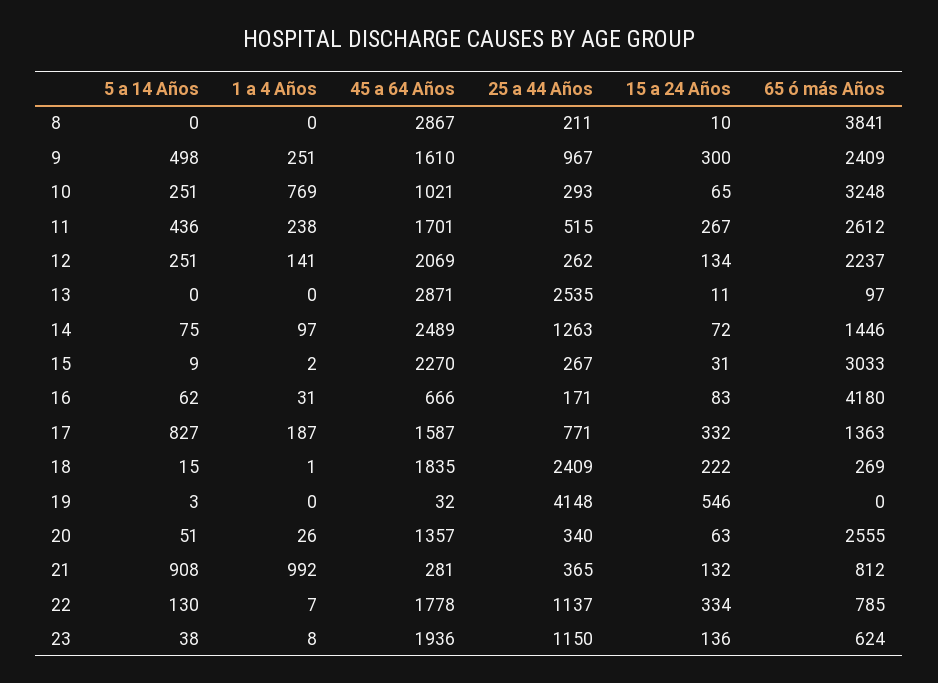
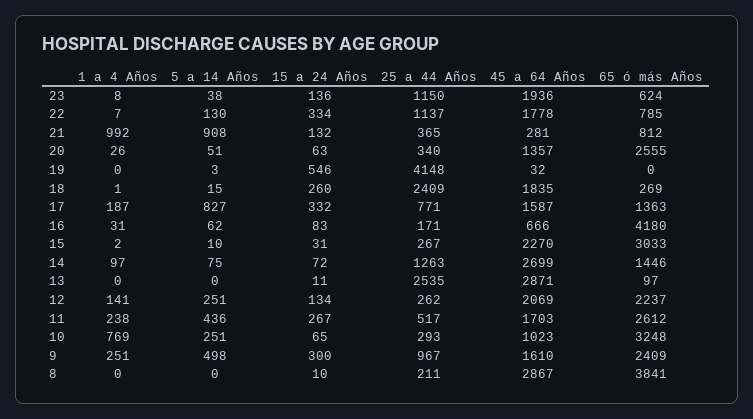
  {
    "5 a 14 Años": {
      "8": 0,
      "9": 498,
      "10": 251,
      "11": 436,
      "12": 251,
      "13": 0,
      "14": 75,
-     "15": 9,
+     "15": 10,
      "16": 62,
      "17": 827,
      "18": 15,
      "19": 3,
      "20": 51,
      "21": 908,
      "22": 130,
      "23": 38
    },
    "1 a 4 Años": {
      "8": 0,
      "9": 251,
      "10": 769,
      "11": 238,
      "12": 141,
      "13": 0,
      "14": 97,
      "15": 2,
      "16": 31,
      "17": 187,
      "18": 1,
      "19": 0,
      "20": 26,
      "21": 992,
      "22": 7,
      "23": 8
    },
    "45 a 64 Años": {
      "8": 2867,
      "9": 1610,
-     "10": 1021,
+     "10": 1023,
-     "11": 1701,
+     "11": 1703,
      "12": 2069,
      "13": 2871,
-     "14": 2489,
+     "14": 2699,
      "15": 2270,
      "16": 666,
      "17": 1587,
      "18": 1835,
      "19": 32,
      "20": 1357,
      "21": 281,
      "22": 1778,
      "23": 1936
    },
    "25 a 44 Años": {
      "8": 211,
      "9": 967,
      "10": 293,
-     "11": 515,
+     "11": 517,
      "12": 262,
      "13": 2535,
      "14": 1263,
      "15": 267,
      "16": 171,
      "17": 771,
      "18": 2409,
      "19": 4148,
      "20": 340,
      "21": 365,
      "22": 1137,
      "23": 1150
    },
    "15 a 24 Años": {
      "8": 10,
      "9": 300,
      "10": 65,
      "11": 267,
      "12": 134,
      "13": 11,
      "14": 72,
      "15": 31,
      "16": 83,
      "17": 332,
-     "18": 222,
+     "18": 260,
      "19": 546,
      "20": 63,
      "21": 132,
      "22": 334,
      "23": 136
    },
    "65 ó más Años": {
      "8": 3841,
      "9": 2409,
      "10": 3248,
      "11": 2612,
      "12": 2237,
      "13": 97,
      "14": 1446,
      "15": 3033,
      "16": 4180,
      "17": 1363,
      "18": 269,
      "19": 0,
      "20": 2555,
      "21": 812,
      "22": 785,
      "23": 624
    }
  }

